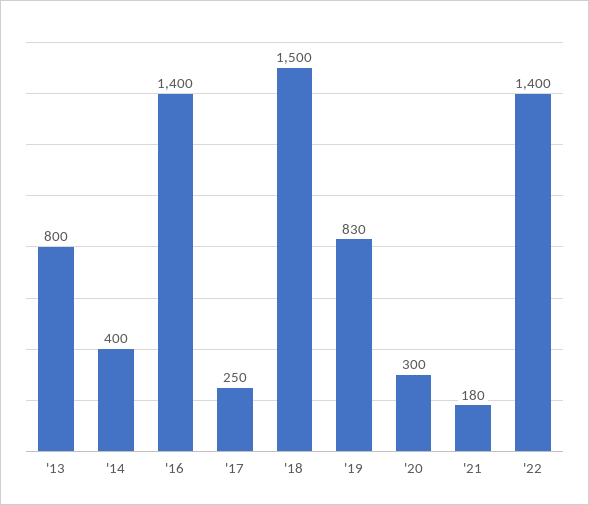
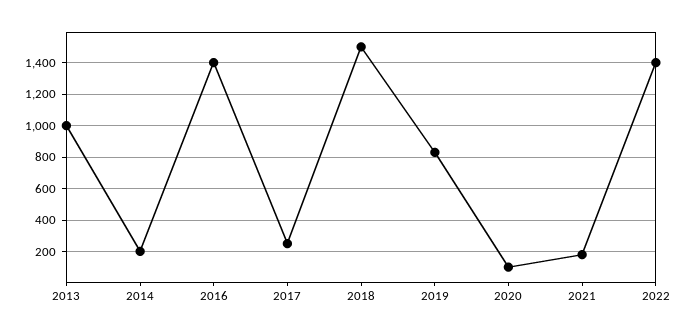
  {
-   "'13": 800,
+   "'13": 1000,
-   "'14": 400,
+   "'14": 200,
    "'16": 1400,
    "'17": 250,
    "'18": 1500,
    "'19": 830,
-   "'20": 300,
+   "'20": 100,
    "'21": 180,
    "'22": 1400
  }

